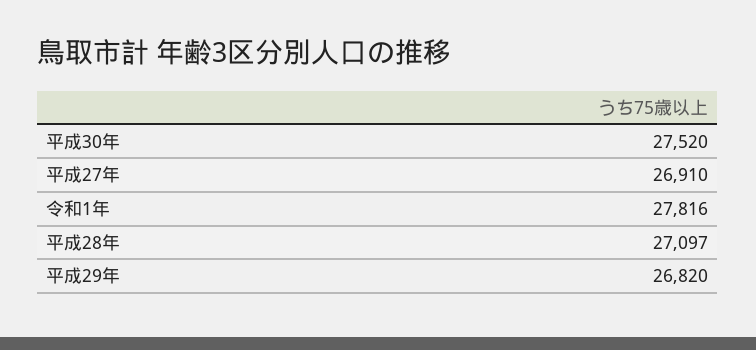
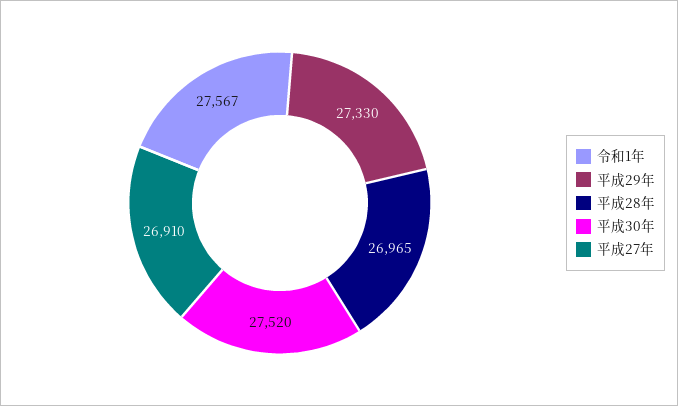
  {
    "平成30年": 27520,
    "平成27年": 26910,
-   "令和1年": 27816,
+   "令和1年": 27567,
-   "平成28年": 27097,
+   "平成28年": 26965,
-   "平成29年": 26820
+   "平成29年": 27330
  }

